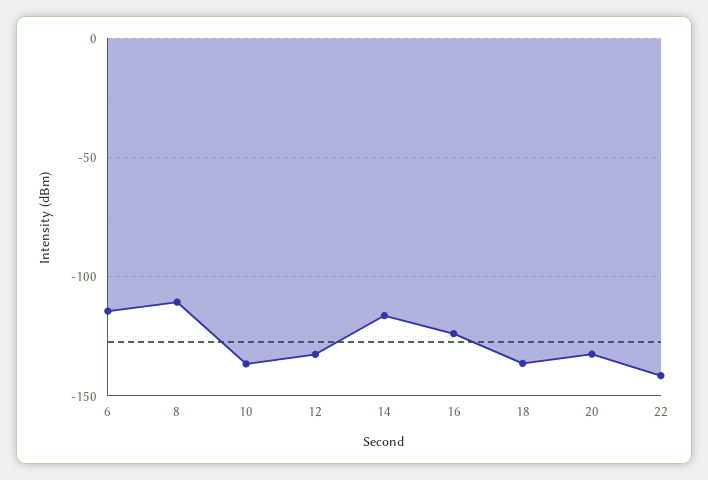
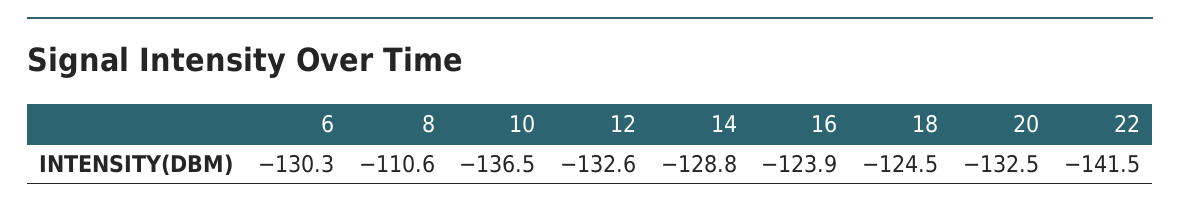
  {
-   "6": -115,
+   "6": -130.3,
    "8": -110.6,
    "10": -136.5,
    "12": -132.6,
-   "14": -115,
+   "14": -128.8,
    "16": -123.9,
-   "18": -135,
+   "18": -124.5,
    "20": -132.5,
    "22": -141.5
  }

